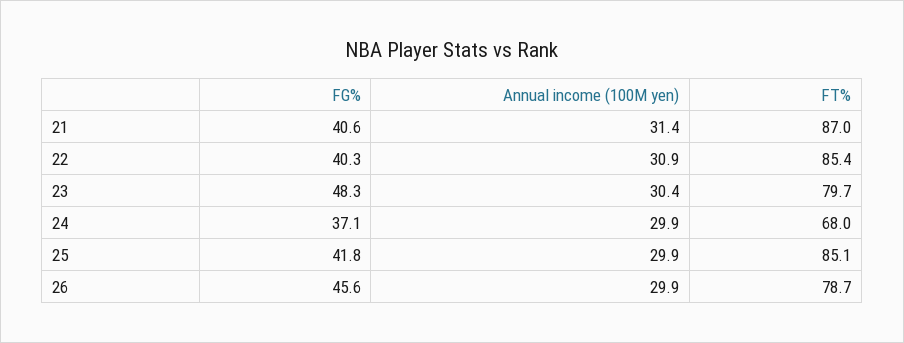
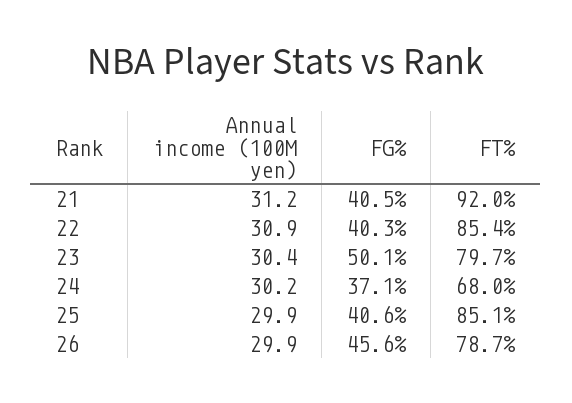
  {
    "FG%": {
-     "21": 40.6,
+     "21": 40.5,
      "22": 40.3,
-     "23": 48.3,
+     "23": 50.1,
      "24": 37.1,
-     "25": 41.8,
+     "25": 40.6,
      "26": 45.6
    },
    "Annual income (100M yen)": {
-     "21": 31.4,
+     "21": 31.2,
      "22": 30.9,
      "23": 30.4,
-     "24": 29.9,
+     "24": 30.2,
      "25": 29.9,
      "26": 29.9
    },
    "FT%": {
-     "21": 87,
+     "21": 92,
      "22": 85.4,
      "23": 79.7,
      "24": 68,
      "25": 85.1,
      "26": 78.7
    }
  }

